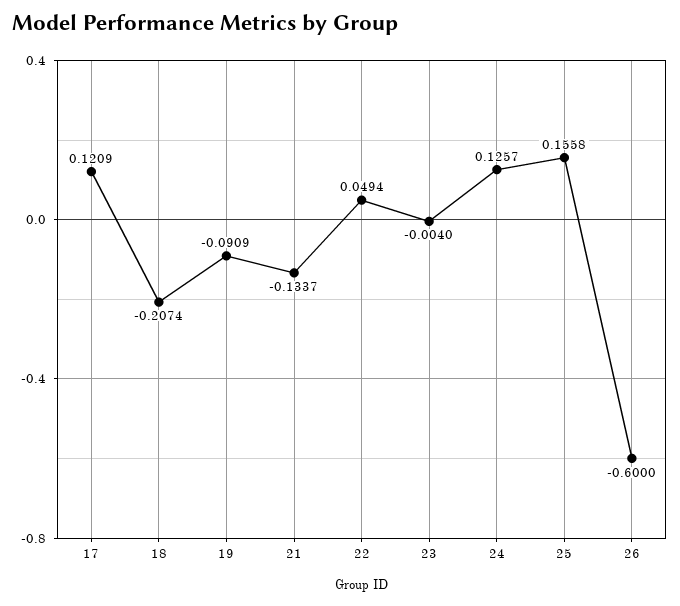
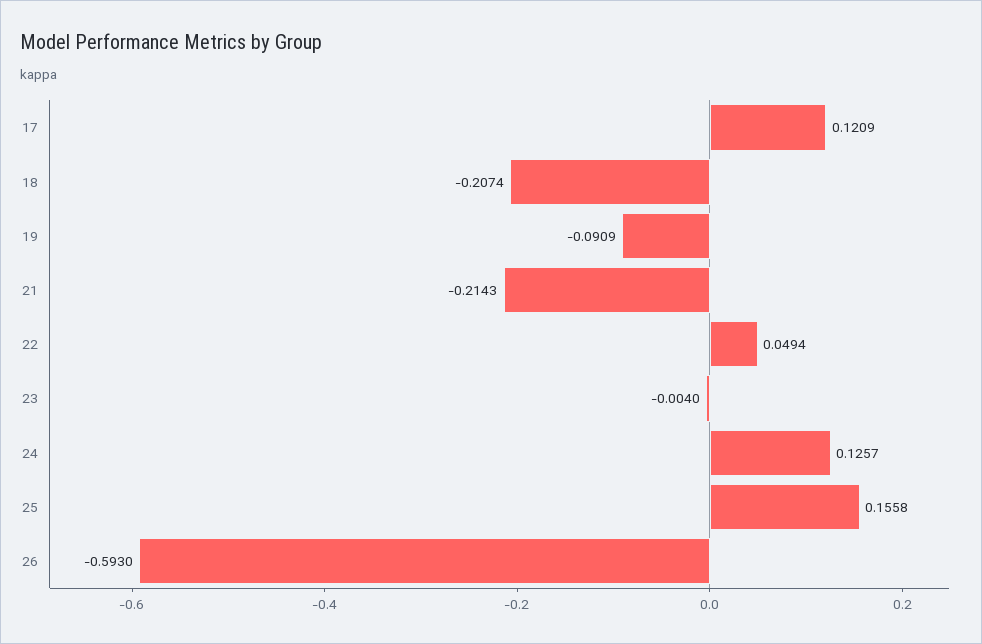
  {
    "17": 0.1209,
    "18": -0.2074,
    "19": -0.0909,
-   "21": -0.1337,
+   "21": -0.2143,
    "22": 0.0494,
    "23": -0.004,
    "24": 0.1257,
    "25": 0.1558,
-   "26": -0.6
+   "26": -0.593
  }

